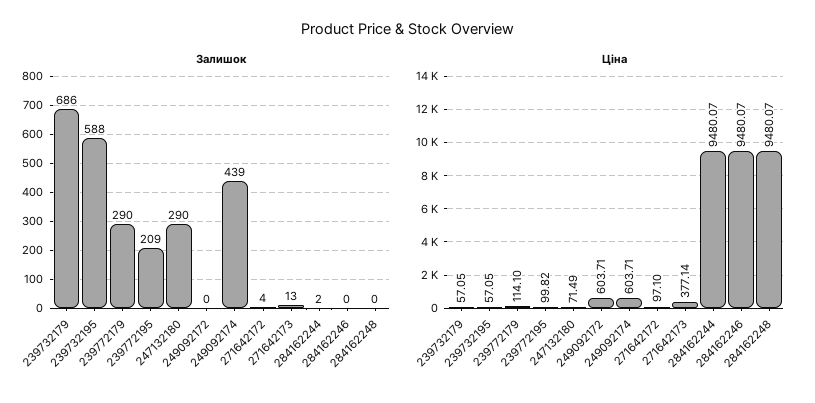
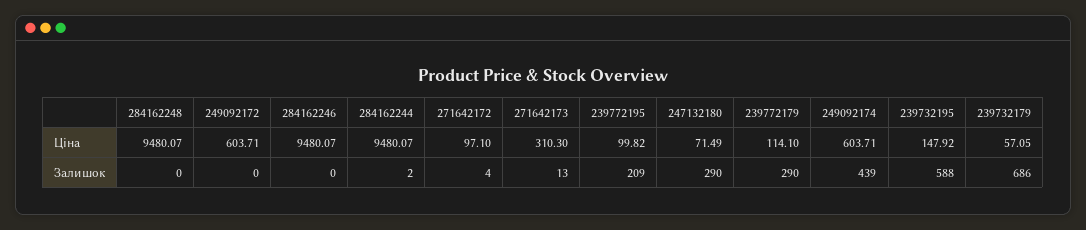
  {
    "Залишок": {
      "239732179": 686,
      "239732195": 588,
      "239772179": 290,
      "239772195": 209,
      "247132180": 290,
      "249092172": 0,
      "249092174": 439,
      "271642172": 4,
      "271642173": 13,
      "284162244": 2,
      "284162246": 0,
      "284162248": 0
    },
    "Ціна": {
      "239732179": 57.05,
-     "239732195": 57.05,
+     "239732195": 147.92,
      "239772179": 114.1,
      "239772195": 99.82,
      "247132180": 71.49,
      "249092172": 603.71,
      "249092174": 603.71,
      "271642172": 97.1,
-     "271642173": 377.14,
+     "271642173": 310.3,
      "284162244": 9480.07,
      "284162246": 9480.07,
      "284162248": 9480.07
    }
  }

